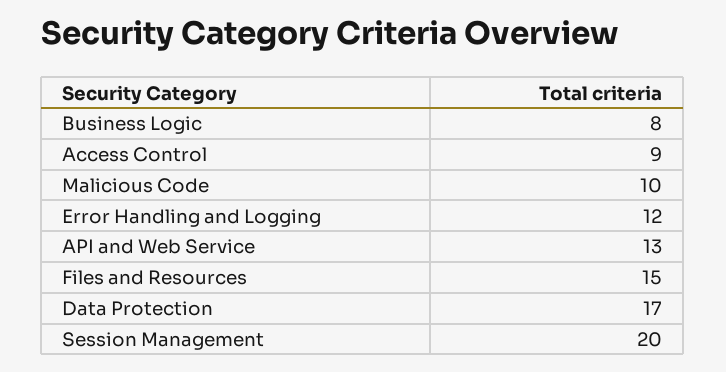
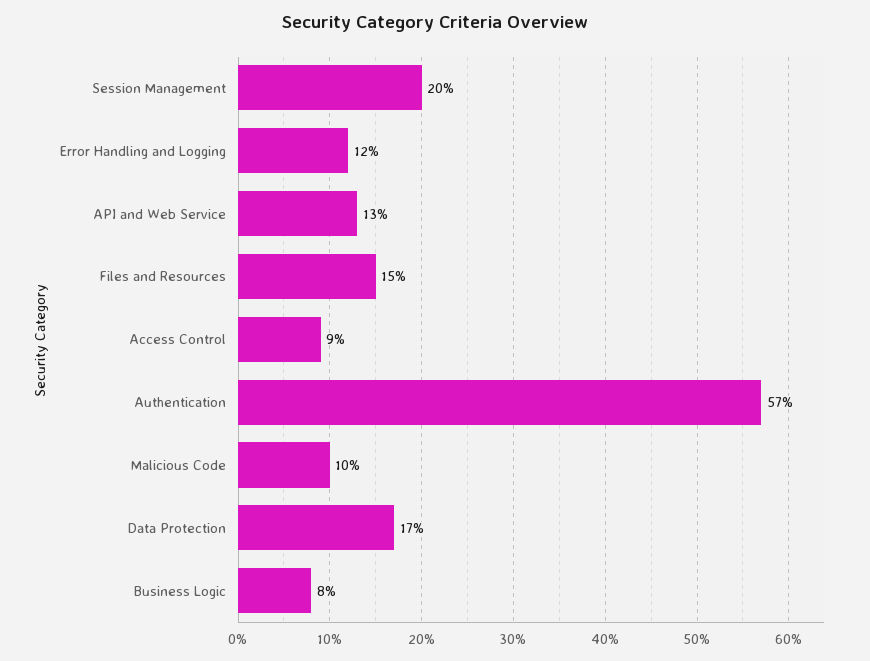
  {
    "Business Logic": 8,
    "Access Control": 9,
    "Malicious Code": 10,
    "Error Handling and Logging": 12,
    "API and Web Service": 13,
    "Files and Resources": 15,
    "Data Protection": 17,
-   "Session Management": 20
+   "Session Management": 20,
+   "Authentication": 57
  }

